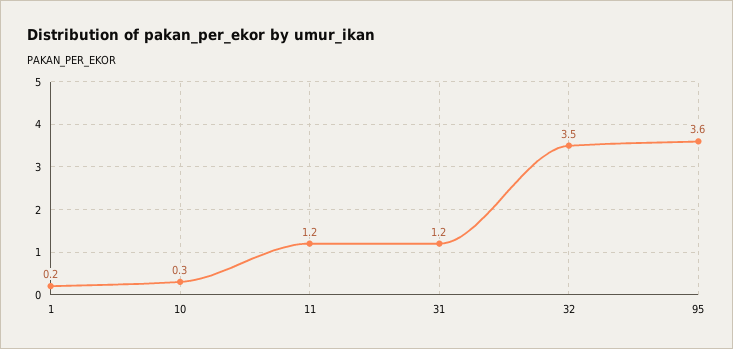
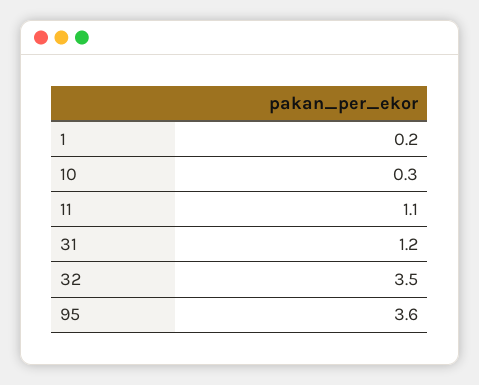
  {
    "1": 0.2,
    "10": 0.3,
-   "11": 1.2,
+   "11": 1.1,
    "31": 1.2,
    "32": 3.5,
    "95": 3.6
  }

